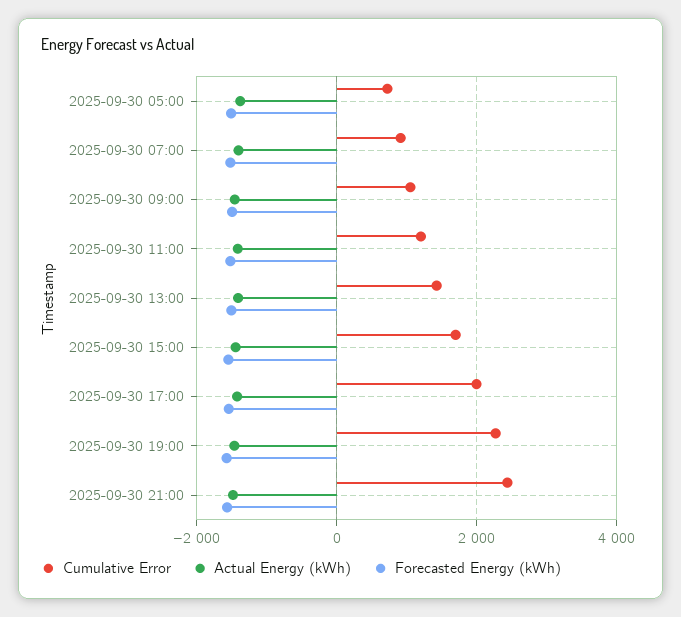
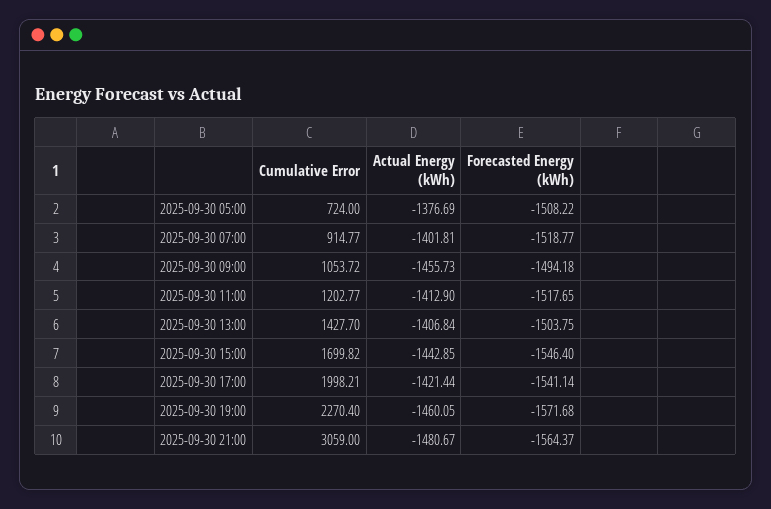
  {
    "Cumulative Error": {
      "2025-09-30 05:00": 724,
      "2025-09-30 07:00": 914.77,
      "2025-09-30 09:00": 1053.72,
      "2025-09-30 11:00": 1202.77,
      "2025-09-30 13:00": 1427.7,
      "2025-09-30 15:00": 1699.82,
      "2025-09-30 17:00": 1998.21,
      "2025-09-30 19:00": 2270.4,
-     "2025-09-30 21:00": 2400
+     "2025-09-30 21:00": 3059
    },
    "Actual Energy (kWh)": {
      "2025-09-30 05:00": -1376.69,
      "2025-09-30 07:00": -1401.81,
      "2025-09-30 09:00": -1455.73,
      "2025-09-30 11:00": -1412.9,
      "2025-09-30 13:00": -1406.84,
      "2025-09-30 15:00": -1442.85,
      "2025-09-30 17:00": -1421.44,
      "2025-09-30 19:00": -1460.05,
      "2025-09-30 21:00": -1480.67
    },
    "Forecasted Energy (kWh)": {
      "2025-09-30 05:00": -1508.22,
      "2025-09-30 07:00": -1518.77,
      "2025-09-30 09:00": -1494.18,
      "2025-09-30 11:00": -1517.65,
      "2025-09-30 13:00": -1503.75,
      "2025-09-30 15:00": -1546.4,
      "2025-09-30 17:00": -1541.14,
      "2025-09-30 19:00": -1571.68,
      "2025-09-30 21:00": -1564.37
    }
  }

